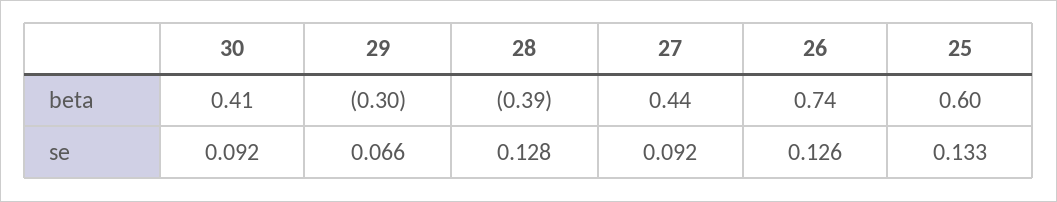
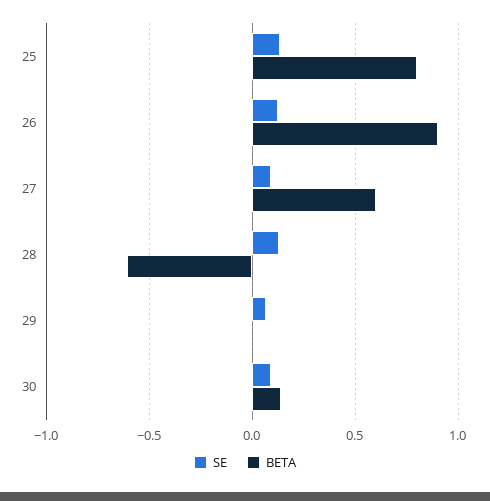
  {
    "beta": {
-     "30": 0.41,
+     "30": 0.15,
-     "29": -0.3,
+     "29": 0,
-     "28": -0.39,
+     "28": -0.6,
-     "27": 0.44,
+     "27": 0.6,
-     "26": 0.74,
+     "26": 0.9,
-     "25": 0.6
+     "25": 0.8
    },
    "se": {
      "30": 0.092,
      "29": 0.066,
      "28": 0.128,
      "27": 0.092,
      "26": 0.126,
      "25": 0.133
    }
  }

